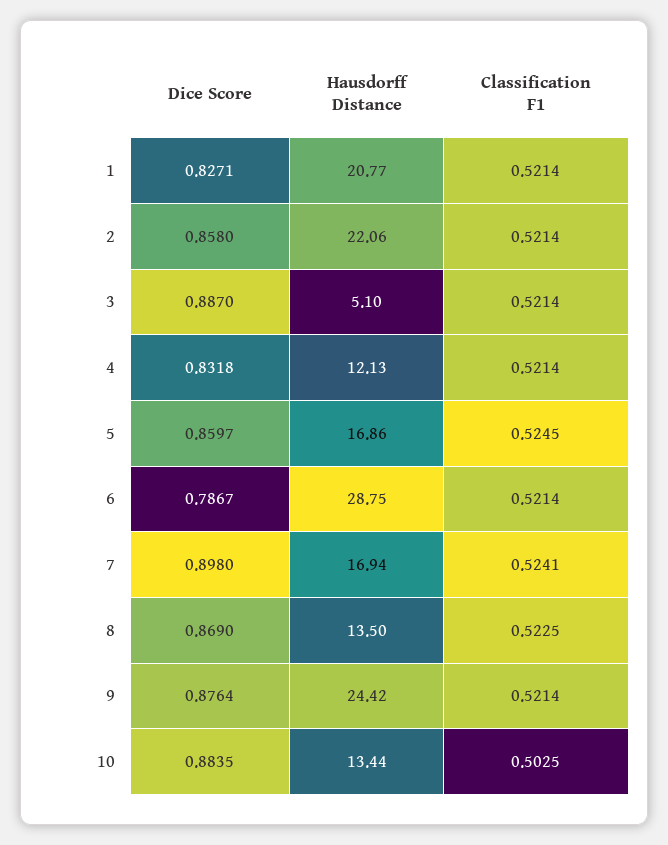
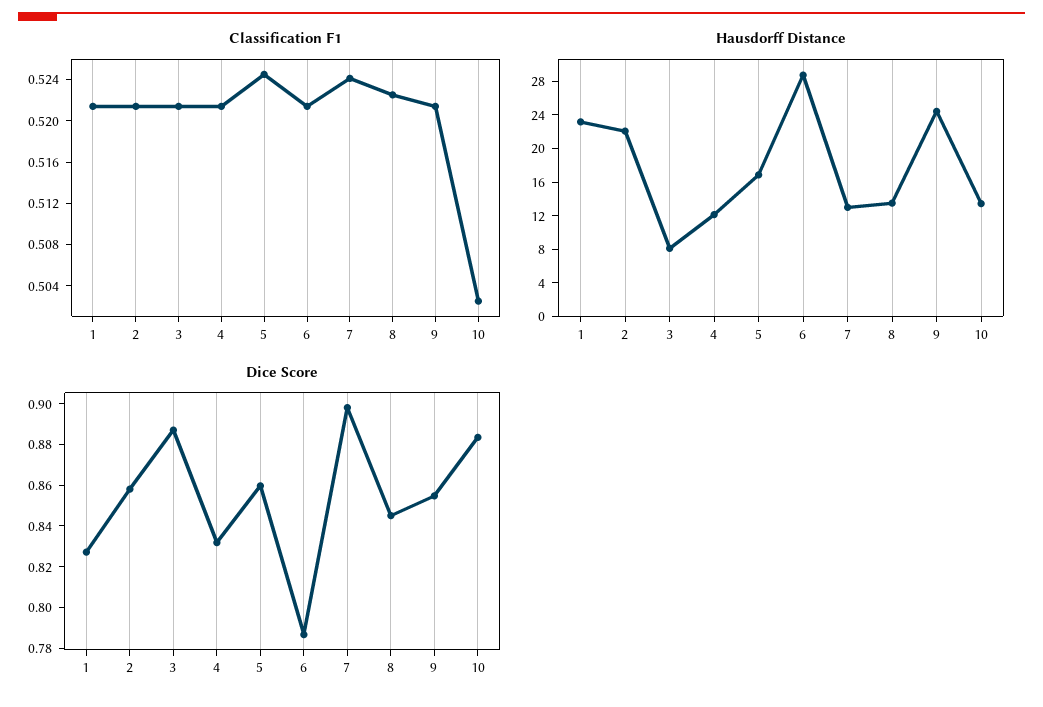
  {
    "Dice Score": {
      "1": 0.8271,
      "2": 0.858,
      "3": 0.887,
      "4": 0.8318,
      "5": 0.8597,
      "6": 0.7867,
      "7": 0.898,
-     "8": 0.869,
+     "8": 0.845,
-     "9": 0.8764,
+     "9": 0.855,
      "10": 0.8835
    },
    "Hausdorff Distance": {
-     "1": 20.77,
+     "1": 23,
      "2": 22.06,
-     "3": 5.1,
+     "3": 8,
      "4": 12.13,
      "5": 16.86,
      "6": 28.75,
-     "7": 16.94,
+     "7": 13,
      "8": 13.5,
      "9": 24.42,
      "10": 13.44
    },
    "Classification F1": {
      "1": 0.5214,
      "2": 0.5214,
      "3": 0.5214,
      "4": 0.5214,
      "5": 0.5245,
      "6": 0.5214,
      "7": 0.5241,
      "8": 0.5225,
      "9": 0.5214,
      "10": 0.5025
    }
  }

